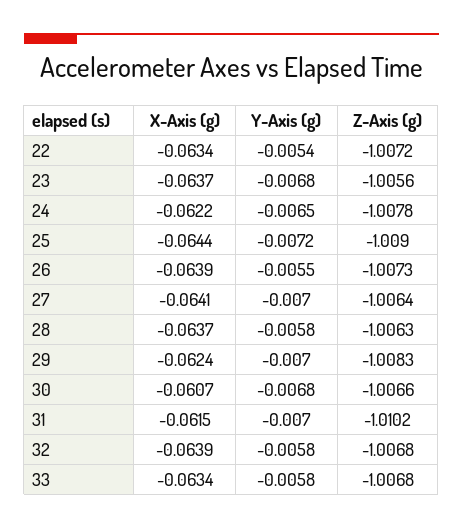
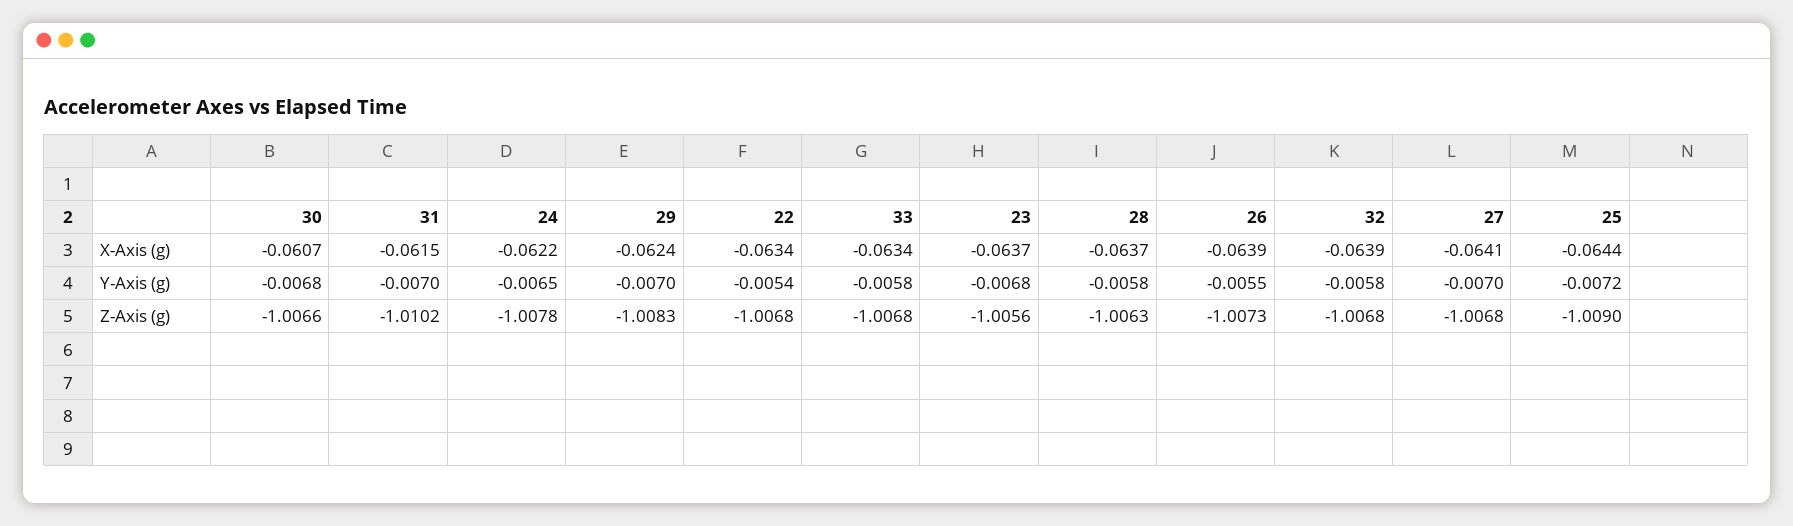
  {
    "X-Axis (g)": {
      "22": -0.0634,
      "23": -0.0637,
      "24": -0.0622,
      "25": -0.0644,
      "26": -0.0639,
      "27": -0.0641,
      "28": -0.0637,
      "29": -0.0624,
      "30": -0.0607,
      "31": -0.0615,
      "32": -0.0639,
      "33": -0.0634
    },
    "Y-Axis (g)": {
      "22": -0.0054,
      "23": -0.0068,
      "24": -0.0065,
      "25": -0.0072,
      "26": -0.0055,
      "27": -0.007,
      "28": -0.0058,
      "29": -0.007,
      "30": -0.0068,
      "31": -0.007,
      "32": -0.0058,
      "33": -0.0058
    },
    "Z-Axis (g)": {
-     "22": -1.0072,
+     "22": -1.0068,
      "23": -1.0056,
      "24": -1.0078,
      "25": -1.009,
      "26": -1.0073,
-     "27": -1.0064,
+     "27": -1.0068,
      "28": -1.0063,
      "29": -1.0083,
      "30": -1.0066,
      "31": -1.0102,
      "32": -1.0068,
      "33": -1.0068
    }
  }

